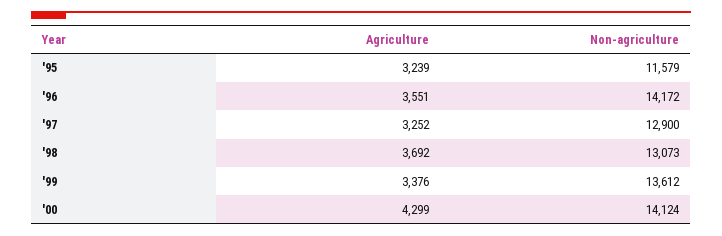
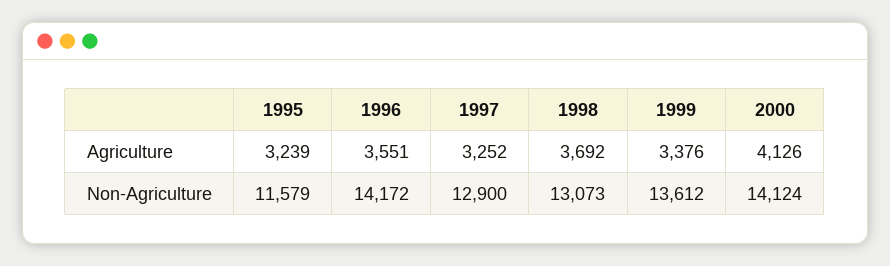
  {
    "Agriculture": {
      "'95": 3239,
      "'96": 3551,
      "'97": 3252,
      "'98": 3692,
      "'99": 3376,
-     "'00": 4299
+     "'00": 4126
    },
    "Non-agriculture": {
      "'95": 11579,
      "'96": 14172,
      "'97": 12900,
      "'98": 13073,
      "'99": 13612,
      "'00": 14124
    }
  }

